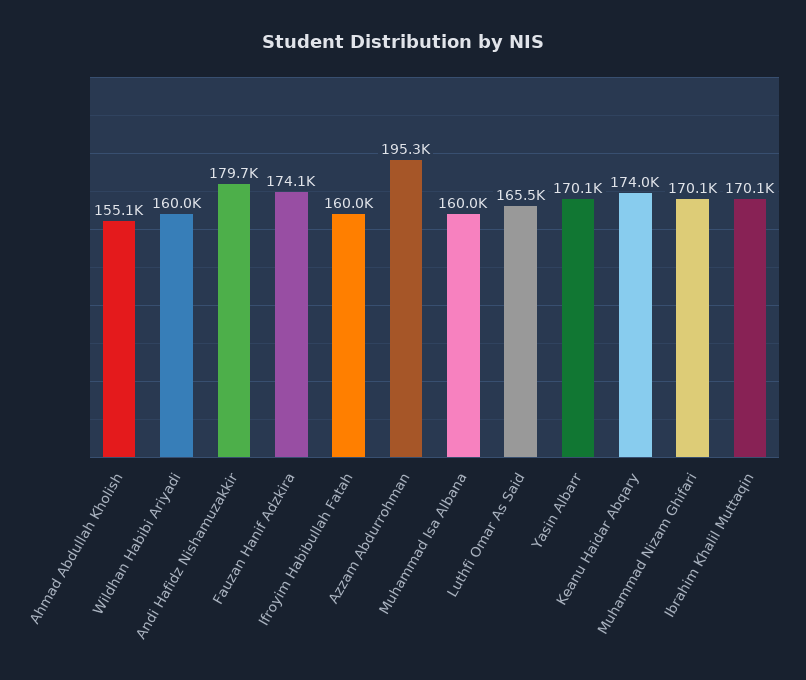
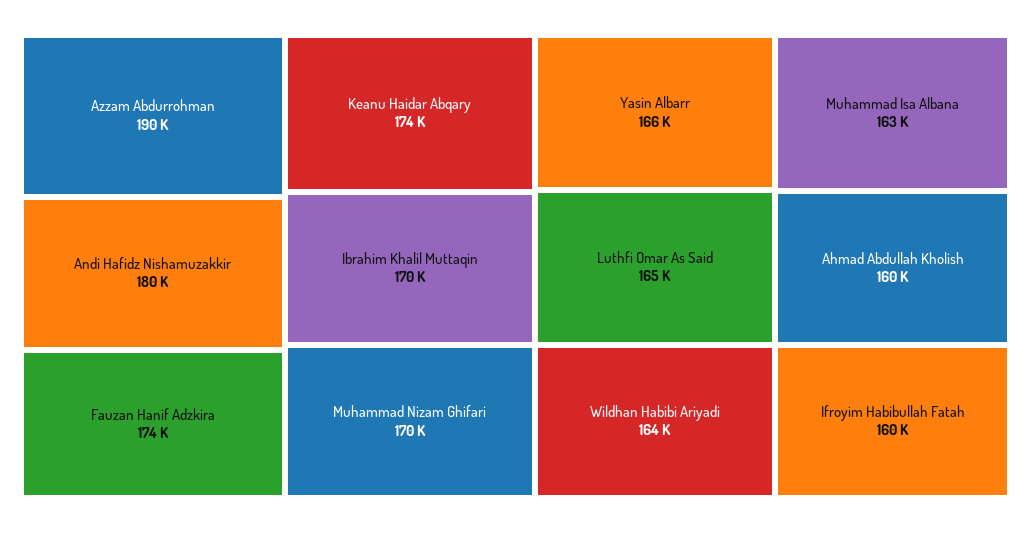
  {
-   "Ahmad Abdullah Kholish": 155100,
+   "Ahmad Abdullah Kholish": 160000,
-   "Wildhan Habibi Ariyadi": 160000,
+   "Wildhan Habibi Ariyadi": 164000,
    "Andi Hafidz Nishamuzakkir": 179700,
    "Fauzan Hanif Adzkira": 174100,
    "Ifroyim Habibullah Fatah": 160000,
-   "Azzam Abdurrohman": 195300,
+   "Azzam Abdurrohman": 190000,
-   "Muhammad Isa Albana": 160000,
+   "Muhammad Isa Albana": 163000,
    "Luthfi Omar As Said": 165500,
-   "Yasin Albarr": 170100,
+   "Yasin Albarr": 166000,
    "Keanu Haidar Abqary": 174000,
    "Muhammad Nizam Ghifari": 170100,
    "Ibrahim Khalil Muttaqin": 170100
  }

